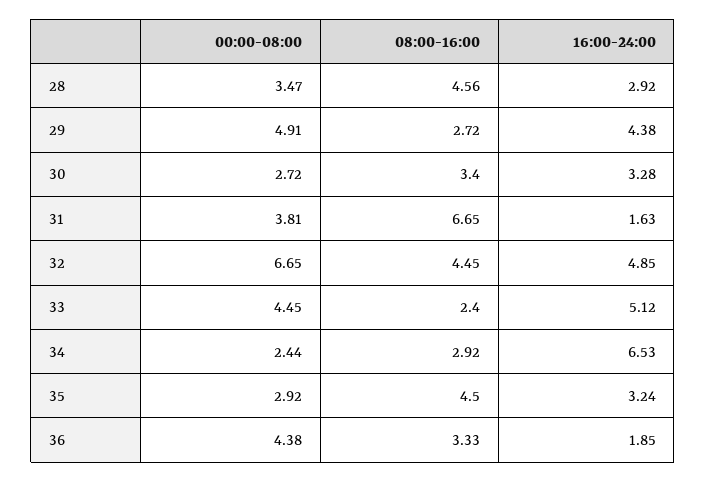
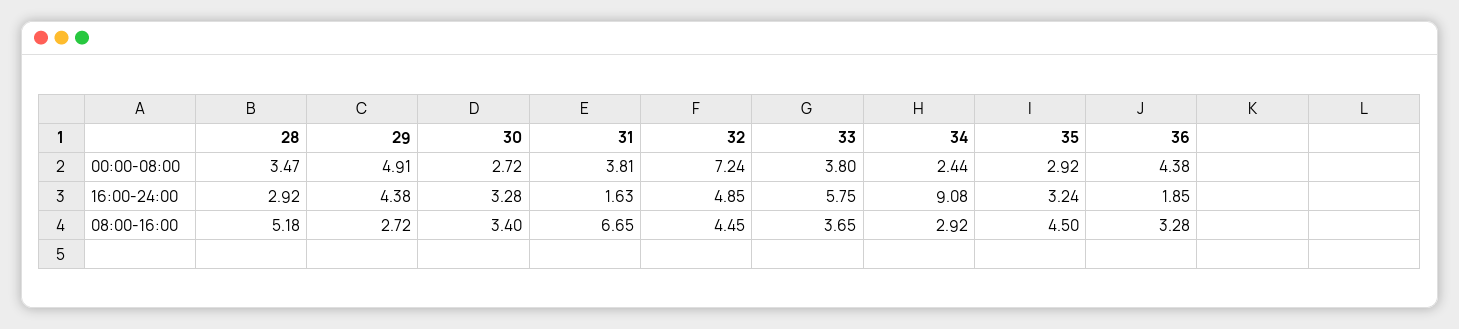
  {
    "00:00-08:00": {
      "28": 3.47,
      "29": 4.91,
      "30": 2.72,
      "31": 3.81,
-     "32": 6.65,
+     "32": 7.24,
-     "33": 4.45,
+     "33": 3.8,
      "34": 2.44,
      "35": 2.92,
      "36": 4.38
    },
    "08:00-16:00": {
-     "28": 4.56,
+     "28": 5.18,
      "29": 2.72,
      "30": 3.4,
      "31": 6.65,
      "32": 4.45,
-     "33": 2.4,
+     "33": 3.65,
      "34": 2.92,
      "35": 4.5,
-     "36": 3.33
+     "36": 3.28
    },
    "16:00-24:00": {
      "28": 2.92,
      "29": 4.38,
      "30": 3.28,
      "31": 1.63,
      "32": 4.85,
-     "33": 5.12,
+     "33": 5.75,
-     "34": 6.53,
+     "34": 9.08,
      "35": 3.24,
      "36": 1.85
    }
  }

